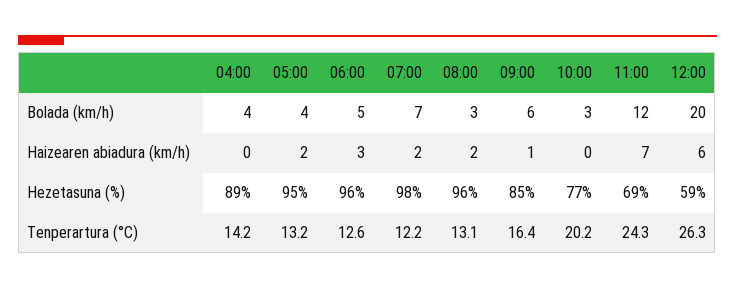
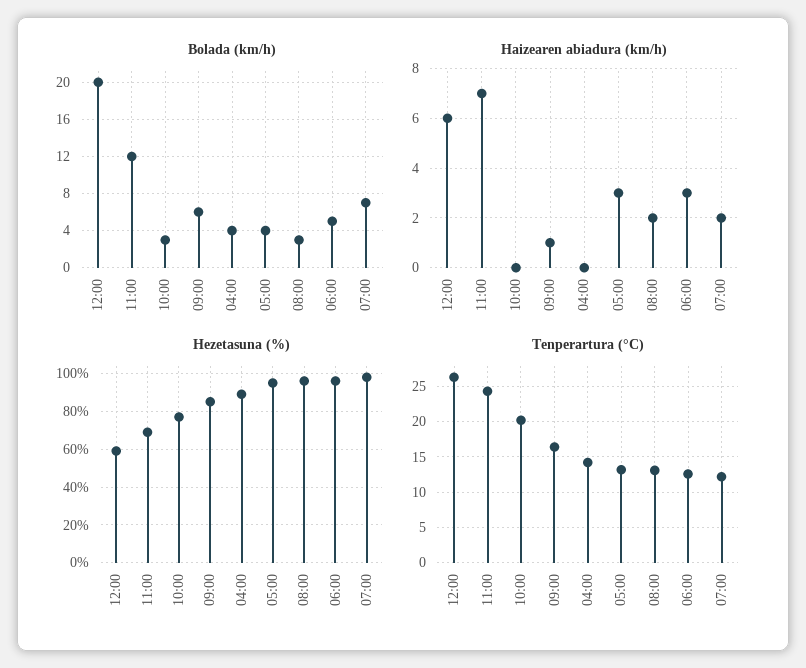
  {
    "Bolada (km/h)": {
      "04:00": 4,
      "05:00": 4,
      "06:00": 5,
      "07:00": 7,
      "08:00": 3,
      "09:00": 6,
      "10:00": 3,
      "11:00": 12,
      "12:00": 20
    },
    "Haizearen abiadura (km/h)": {
      "04:00": 0,
-     "05:00": 2,
+     "05:00": 3,
      "06:00": 3,
      "07:00": 2,
      "08:00": 2,
      "09:00": 1,
      "10:00": 0,
      "11:00": 7,
      "12:00": 6
    },
    "Hezetasuna (%)": {
      "04:00": 89,
      "05:00": 95,
      "06:00": 96,
      "07:00": 98,
      "08:00": 96,
      "09:00": 85,
      "10:00": 77,
      "11:00": 69,
      "12:00": 59
    },
    "Tenperartura (°C)": {
      "04:00": 14.2,
      "05:00": 13.2,
      "06:00": 12.6,
      "07:00": 12.2,
      "08:00": 13.1,
      "09:00": 16.4,
      "10:00": 20.2,
      "11:00": 24.3,
      "12:00": 26.3
    }
  }

